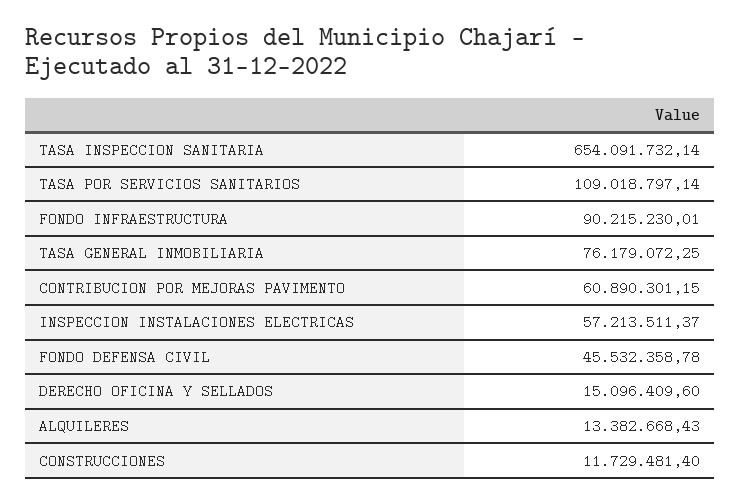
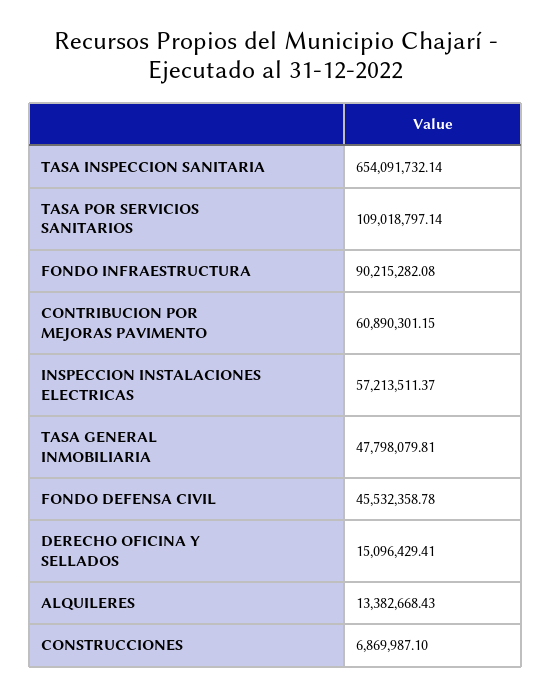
  {
    "TASA INSPECCION SANITARIA": 654091732.14,
    "TASA POR SERVICIOS SANITARIOS": 109018797.14,
-   "FONDO INFRAESTRUCTURA": 90215230.01,
+   "FONDO INFRAESTRUCTURA": 90215282.08,
-   "TASA GENERAL INMOBILIARIA": 76179072.25,
+   "TASA GENERAL INMOBILIARIA": 47798079.81,
    "CONTRIBUCION POR MEJORAS PAVIMENTO": 60890301.15,
    "INSPECCION INSTALACIONES ELECTRICAS": 57213511.37,
    "FONDO DEFENSA CIVIL": 45532358.78,
-   "DERECHO OFICINA Y SELLADOS": 15096409.6,
+   "DERECHO OFICINA Y SELLADOS": 15096429.41,
    "ALQUILERES": 13382668.43,
-   "CONSTRUCCIONES": 11729481.4
+   "CONSTRUCCIONES": 6869987.1
  }

